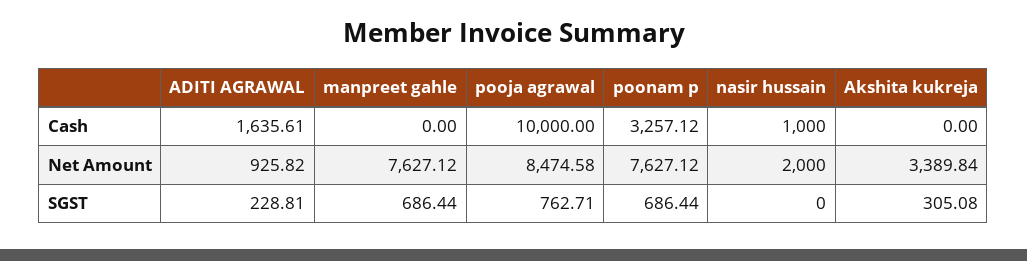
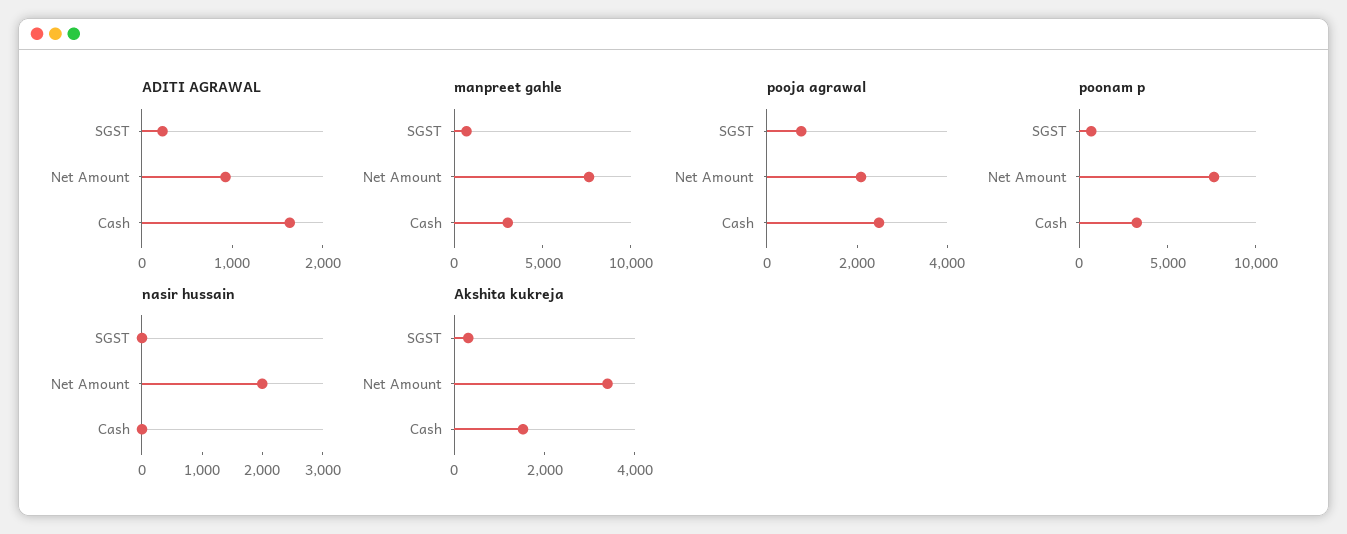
  {
    "ADITI AGRAWAL": {
      "Cash": 1635.61,
      "Net Amount": 925.82,
      "SGST": 228.81
    },
    "manpreet gahle": {
-     "Cash": 0,
+     "Cash": 3000,
      "Net Amount": 7627.12,
      "SGST": 686.44
    },
    "pooja agrawal": {
-     "Cash": 10000,
+     "Cash": 2500,
-     "Net Amount": 8474.58,
+     "Net Amount": 2000,
      "SGST": 762.71
    },
    "poonam p": {
      "Cash": 3257.12,
      "Net Amount": 7627.12,
      "SGST": 686.44
    },
    "nasir hussain": {
-     "Cash": 1000,
+     "Cash": 0,
      "Net Amount": 2000,
      "SGST": 0
    },
    "Akshita kukreja": {
-     "Cash": 0,
+     "Cash": 1500,
      "Net Amount": 3389.84,
      "SGST": 305.08
    }
  }

